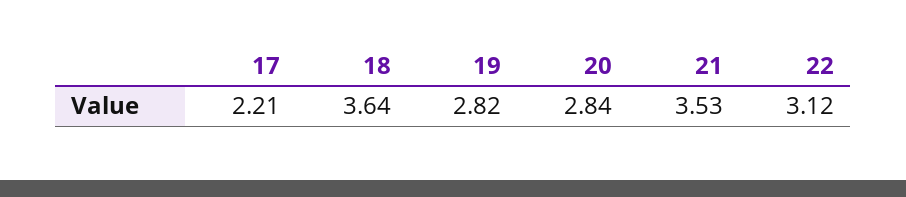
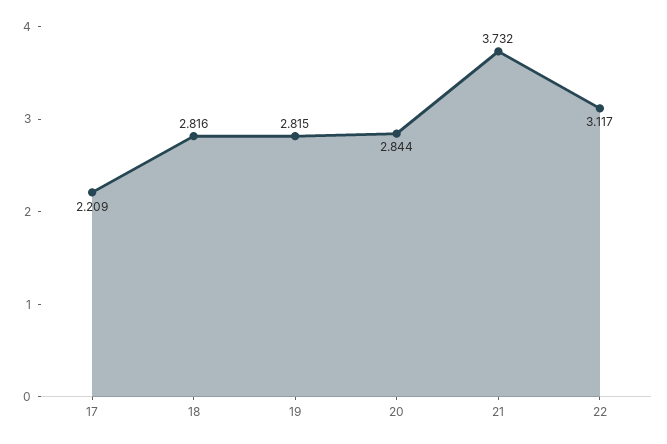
  {
    "17": 2.209,
-   "18": 3.64,
+   "18": 2.816,
    "19": 2.815,
    "20": 2.844,
-   "21": 3.53,
+   "21": 3.732,
    "22": 3.117
  }

